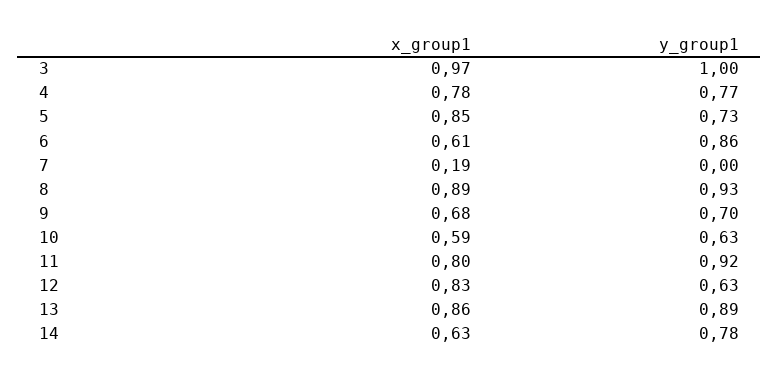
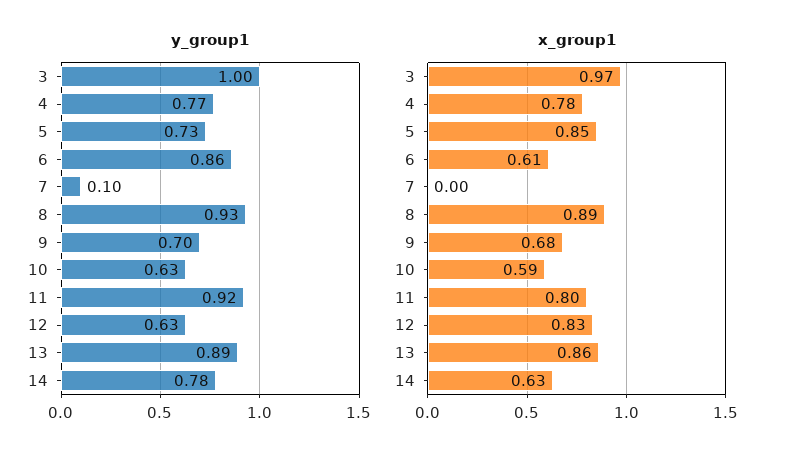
  {
    "x_group1": {
      "3": 0.97,
      "4": 0.78,
      "5": 0.85,
      "6": 0.61,
-     "7": 0.19,
+     "7": 0,
      "8": 0.89,
      "9": 0.68,
      "10": 0.59,
      "11": 0.8,
      "12": 0.83,
      "13": 0.86,
      "14": 0.63
    },
    "y_group1": {
      "3": 1,
      "4": 0.77,
      "5": 0.73,
      "6": 0.86,
-     "7": 0,
+     "7": 0.1,
      "8": 0.93,
      "9": 0.7,
      "10": 0.63,
      "11": 0.92,
      "12": 0.63,
      "13": 0.89,
      "14": 0.78
    }
  }

